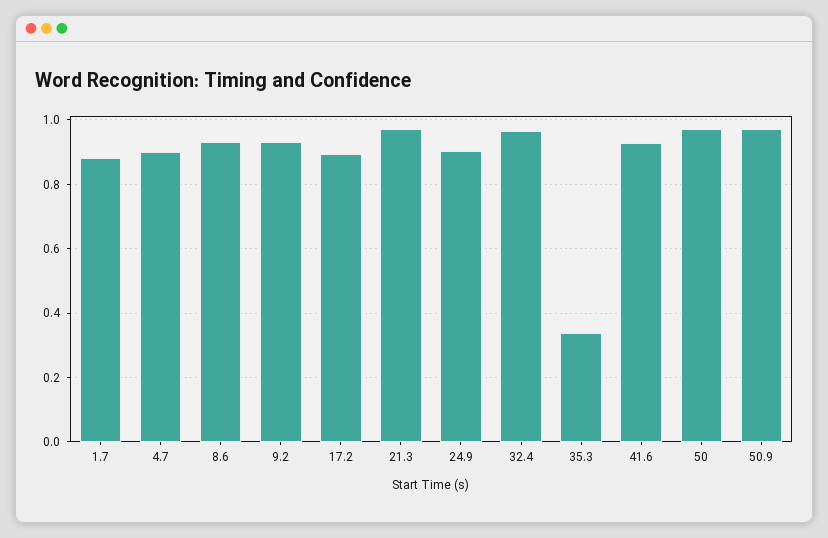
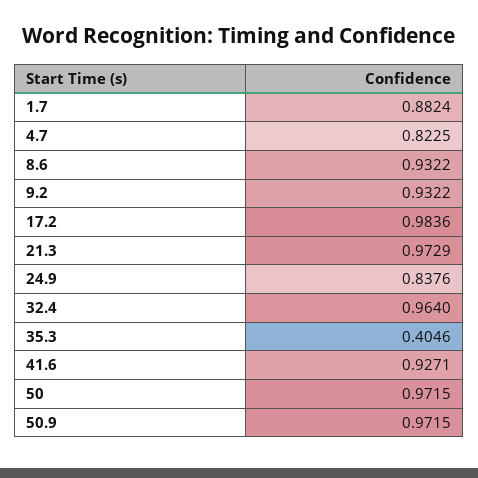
  {
    "1.7": 0.8824,
-   "4.7": 0.9,
+   "4.7": 0.8225,
    "8.6": 0.9322,
    "9.2": 0.9322,
-   "17.2": 0.9,
+   "17.2": 0.9836,
    "21.3": 0.9729,
-   "24.9": 0.9,
+   "24.9": 0.8376,
    "32.4": 0.964,
-   "35.3": 0.34,
+   "35.3": 0.4046,
    "41.6": 0.9271,
    "50": 0.9715,
    "50.9": 0.9715
  }

